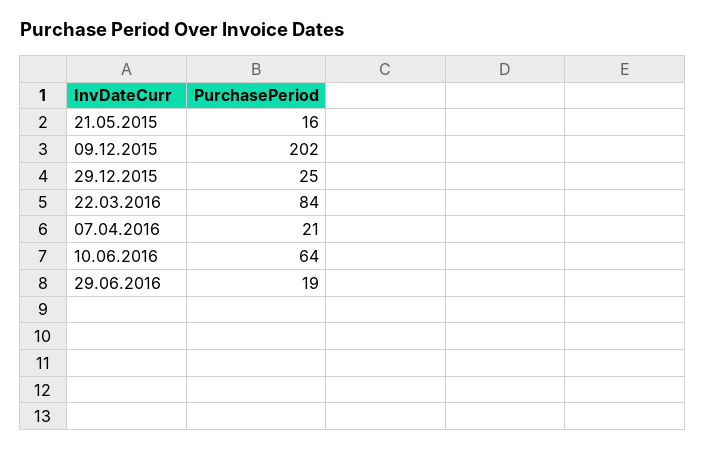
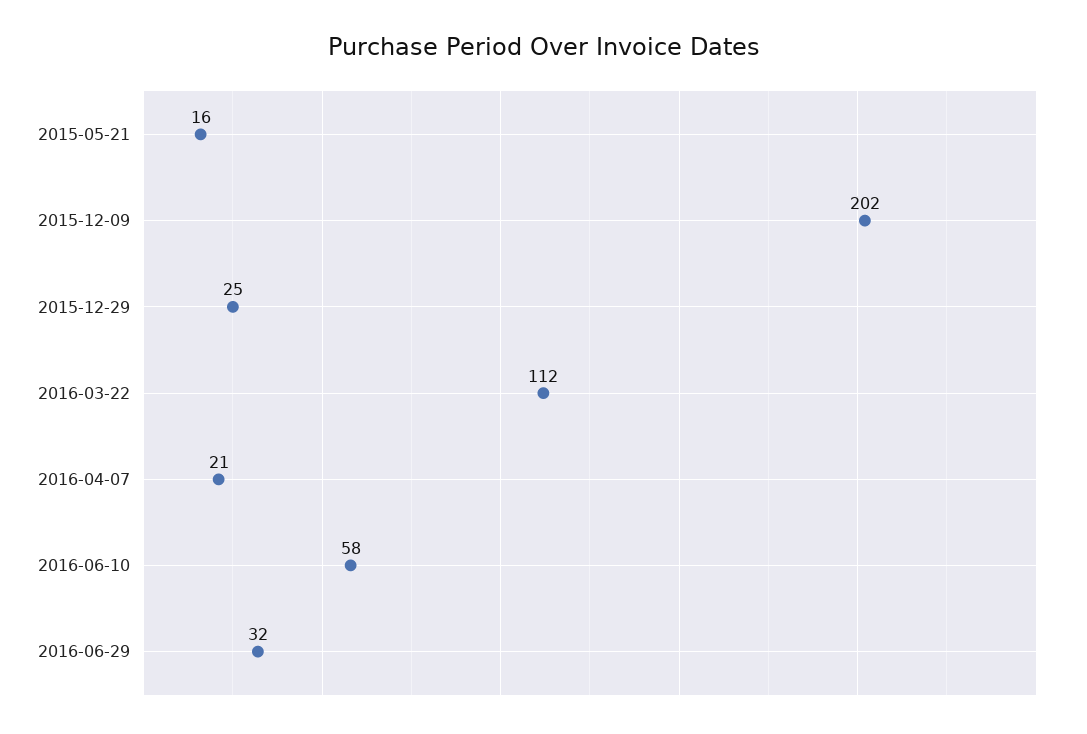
  {
    "21.05.2015": 16,
    "09.12.2015": 202,
    "29.12.2015": 25,
-   "22.03.2016": 84,
+   "22.03.2016": 112,
    "07.04.2016": 21,
-   "10.06.2016": 64,
+   "10.06.2016": 58,
-   "29.06.2016": 19
+   "29.06.2016": 32
  }

